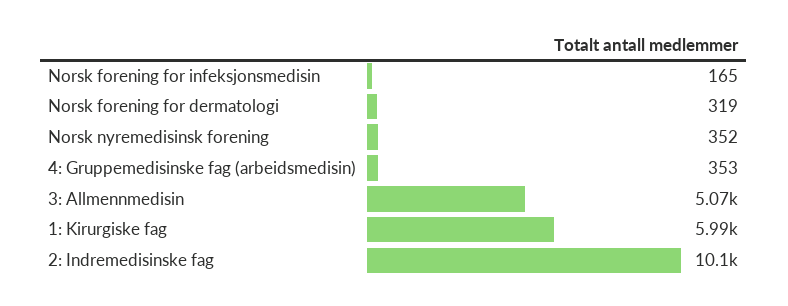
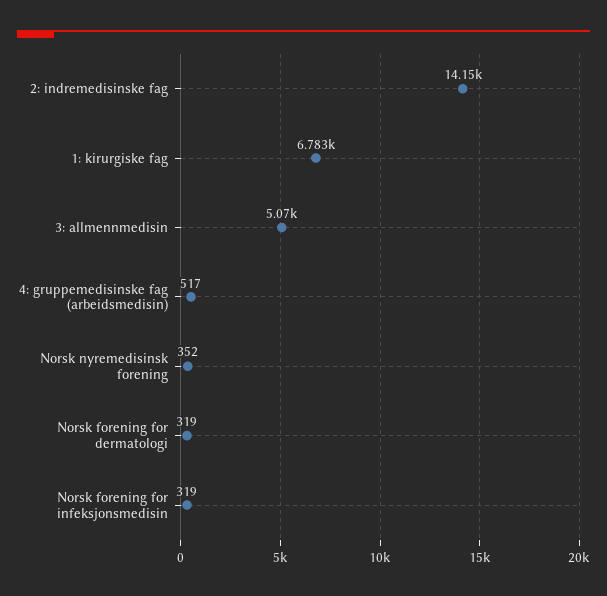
  {
-   "Norsk forening for infeksjonsmedisin": 165,
+   "Norsk forening for infeksjonsmedisin": 319,
    "Norsk forening for dermatologi": 319,
    "Norsk nyremedisinsk forening": 352,
-   "4: Gruppemedisinske fag (arbeidsmedisin)": 353,
+   "4: Gruppemedisinske fag (arbeidsmedisin)": 517,
    "3: Allmennmedisin": 5070,
-   "1: Kirurgiske fag": 5990,
+   "1: Kirurgiske fag": 6783,
-   "2: Indremedisinske fag": 10100
+   "2: Indremedisinske fag": 14150
  }

